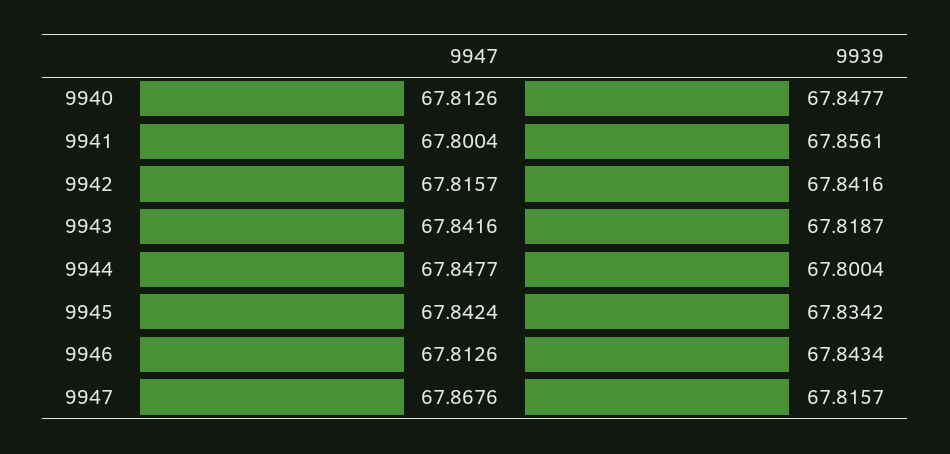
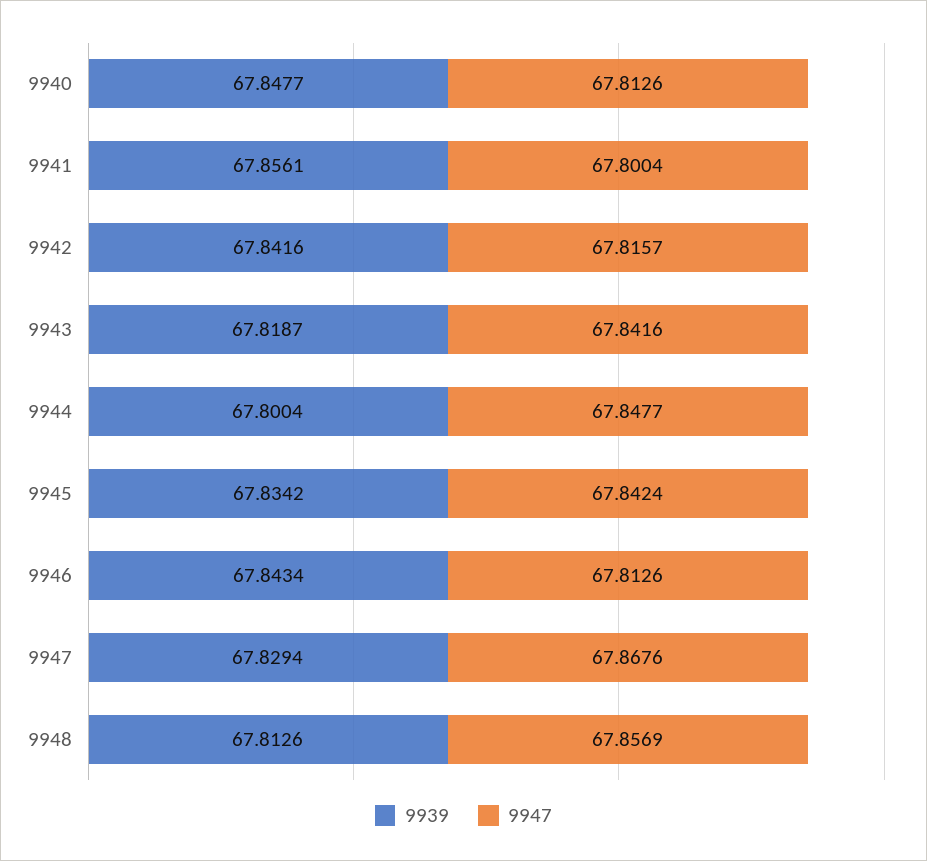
  {
    "9947": {
      "9940": 67.8126,
      "9941": 67.8004,
      "9942": 67.8157,
      "9943": 67.8416,
      "9944": 67.8477,
      "9945": 67.8424,
      "9946": 67.8126,
-     "9947": 67.8676
+     "9947": 67.8676,
+     "9948": 67.8569
    },
    "9939": {
      "9940": 67.8477,
      "9941": 67.8561,
      "9942": 67.8416,
      "9943": 67.8187,
      "9944": 67.8004,
      "9945": 67.8342,
      "9946": 67.8434,
-     "9947": 67.8157
+     "9947": 67.8294,
+     "9948": 67.8126
    }
  }

